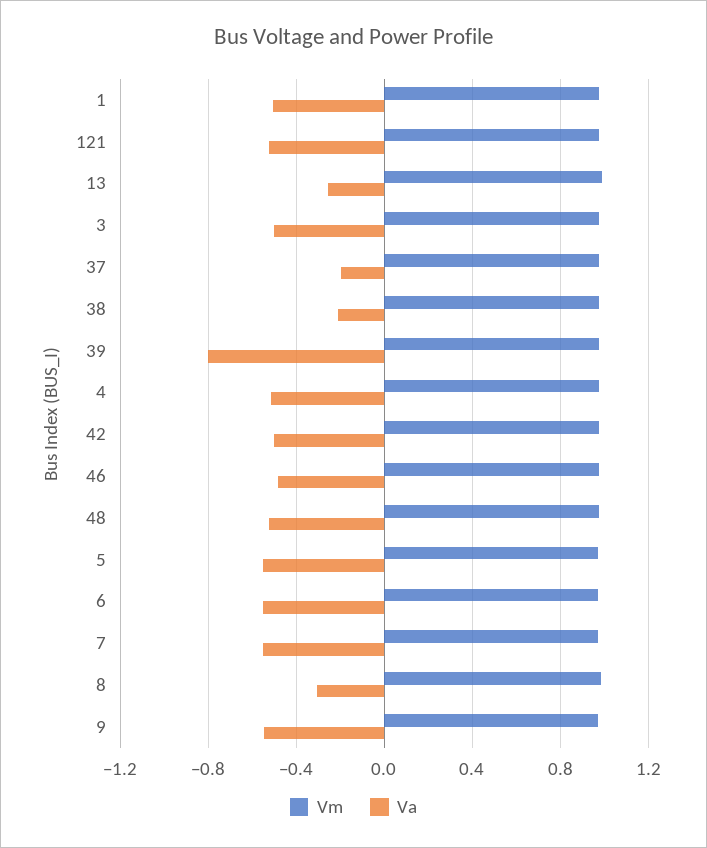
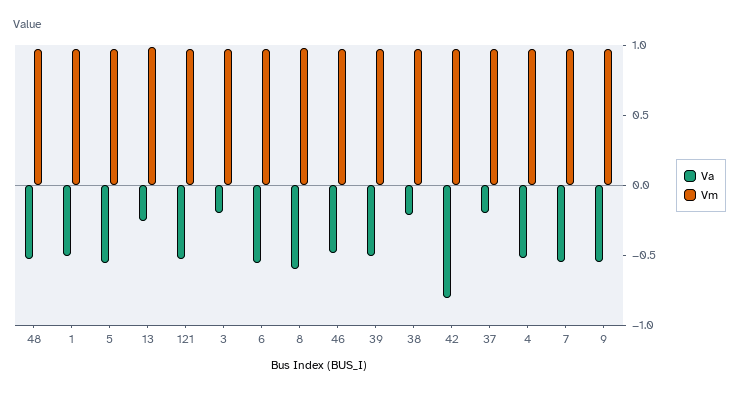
  {
    "Vm": {
      "1": 0.95,
      "121": 0.95,
      "13": 1,
      "3": 0.95,
      "37": 0.95,
      "38": 0.95,
      "39": 0.95,
      "4": 0.95,
      "42": 0.95,
      "46": 0.95,
      "48": 0.95,
      "5": 0.95,
      "6": 0.95,
      "7": 0.95,
      "8": 1,
      "9": 0.95
    },
    "Va": {
      "1": -0.5,
      "121": -0.55,
      "13": -0.25,
-     "3": -0.5,
+     "3": -0.2,
      "37": -0.2,
      "38": -0.2,
-     "39": -0.8,
+     "39": -0.5,
      "4": -0.5,
-     "42": -0.5,
+     "42": -0.8,
      "46": -0.5,
      "48": -0.5,
      "5": -0.55,
      "6": -0.55,
      "7": -0.55,
-     "8": -0.3,
+     "8": -0.6,
      "9": -0.55
    }
  }

